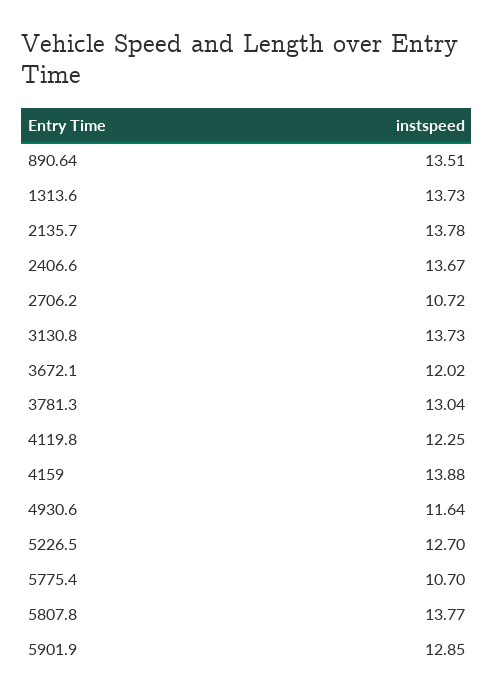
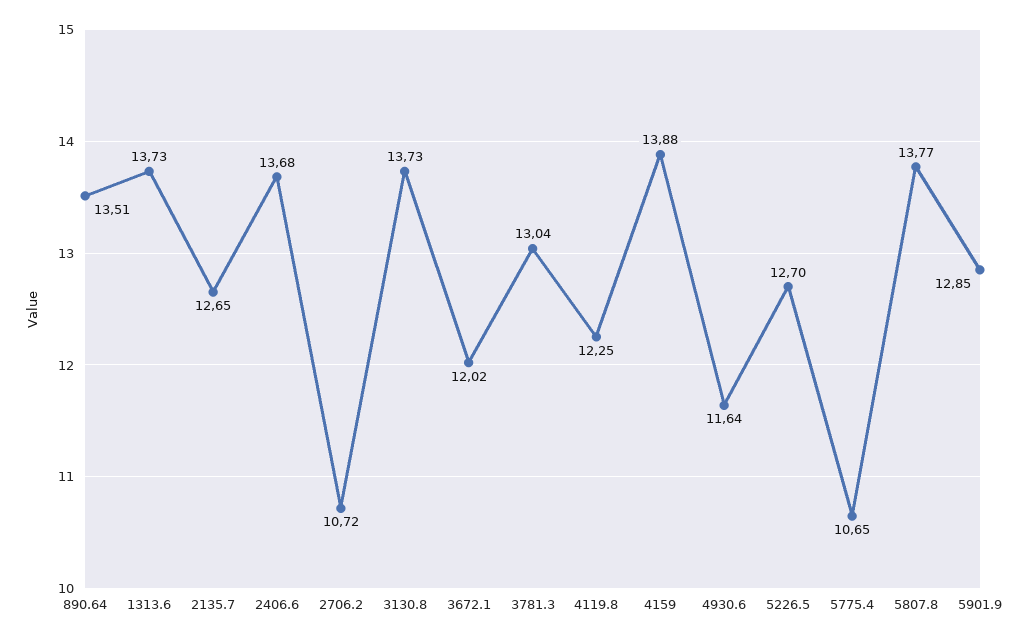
  {
    "890.64": 13.51,
    "1313.6": 13.73,
-   "2135.7": 13.78,
+   "2135.7": 12.65,
-   "2406.6": 13.67,
+   "2406.6": 13.68,
    "2706.2": 10.72,
    "3130.8": 13.73,
    "3672.1": 12.02,
    "3781.3": 13.04,
    "4119.8": 12.25,
    "4159": 13.88,
    "4930.6": 11.64,
    "5226.5": 12.7,
-   "5775.4": 10.7,
+   "5775.4": 10.65,
    "5807.8": 13.77,
    "5901.9": 12.85
  }

